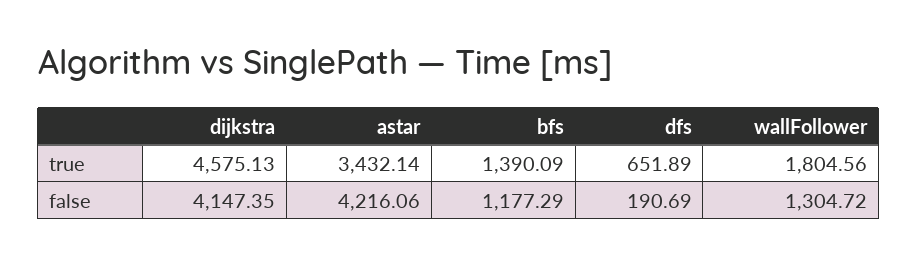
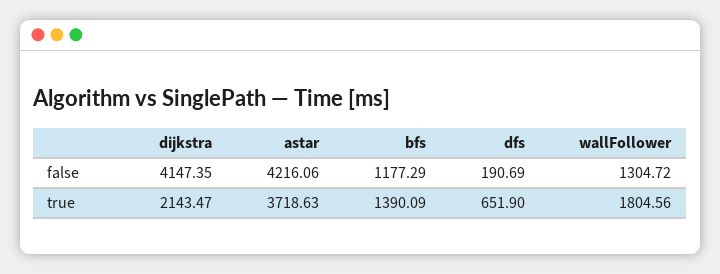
  {
    "dijkstra": {
-     "true": 4575.13,
+     "true": 2143.47,
      "false": 4147.35
    },
    "astar": {
-     "true": 3432.14,
+     "true": 3718.63,
      "false": 4216.06
    },
    "bfs": {
      "true": 1390.09,
      "false": 1177.29
    },
    "dfs": {
-     "true": 651.89,
+     "true": 651.9,
      "false": 190.69
    },
    "wallFollower": {
      "true": 1804.56,
      "false": 1304.72
    }
  }

